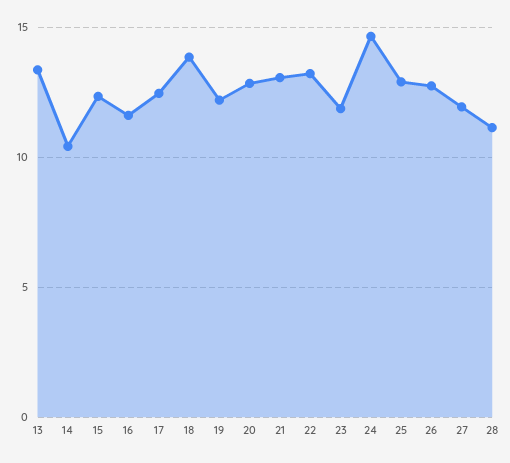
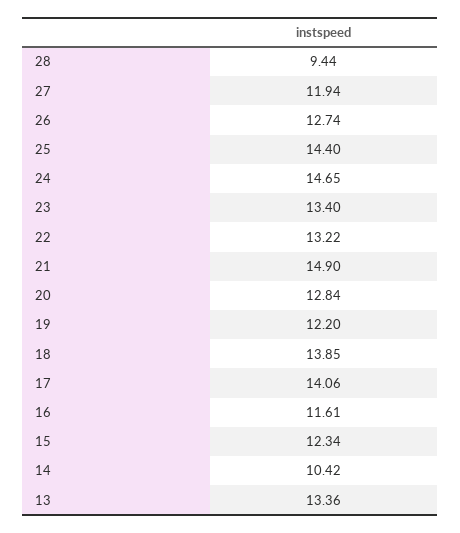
  {
    "13": 13.36,
    "14": 10.42,
    "15": 12.34,
    "16": 11.61,
-   "17": 12.5,
+   "17": 14.06,
    "18": 13.85,
    "19": 12.2,
    "20": 12.84,
-   "21": 13,
+   "21": 14.9,
    "22": 13.22,
-   "23": 12,
+   "23": 13.4,
    "24": 14.65,
-   "25": 13,
+   "25": 14.4,
    "26": 12.74,
    "27": 11.94,
-   "28": 11
+   "28": 9.44
  }

